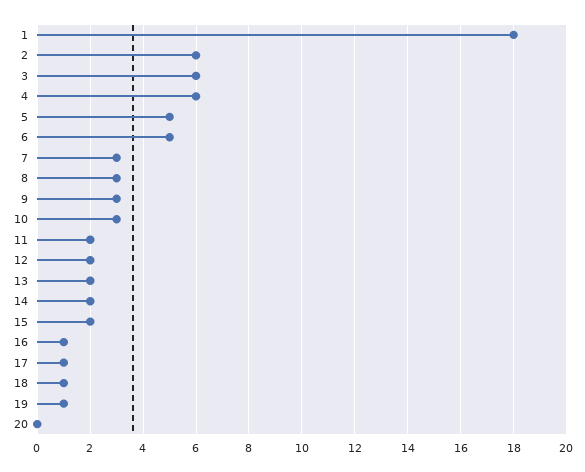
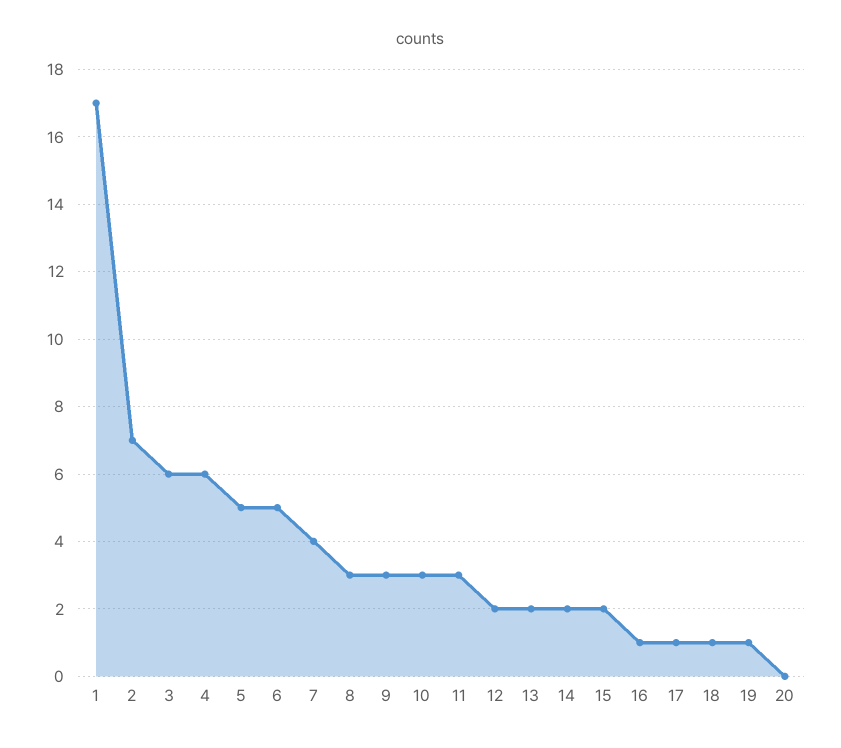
  {
-   "1": 18,
+   "1": 17,
-   "2": 6,
+   "2": 7,
    "3": 6,
    "4": 6,
    "5": 5,
    "6": 5,
-   "7": 3,
+   "7": 4,
    "8": 3,
    "9": 3,
    "10": 3,
-   "11": 2,
+   "11": 3,
    "12": 2,
    "13": 2,
    "14": 2,
    "15": 2,
    "16": 1,
    "17": 1,
    "18": 1,
    "19": 1,
    "20": 0
  }

